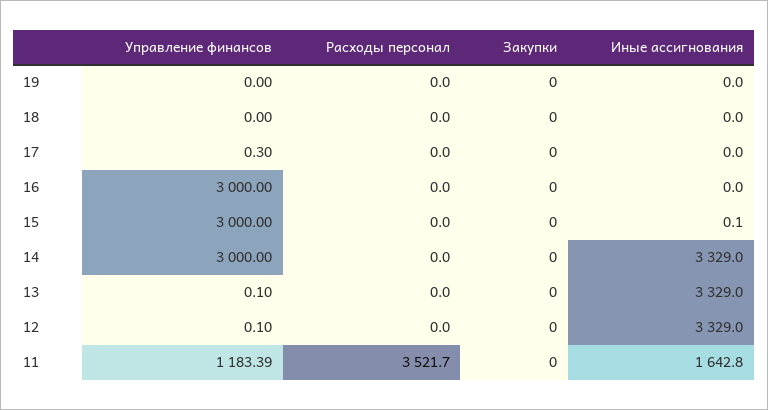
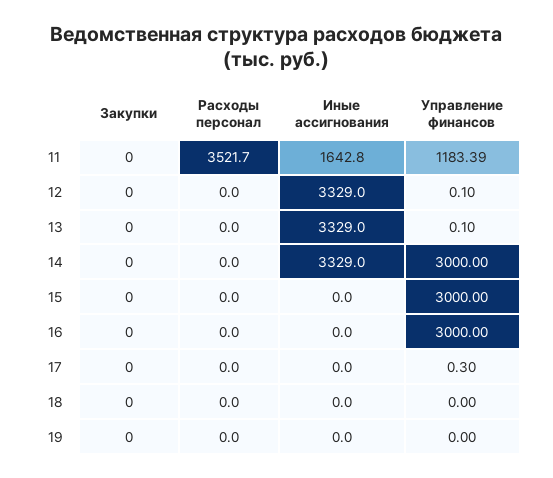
  {
    "Управление финансов": {
      "19": 0,
      "18": 0,
      "17": 0.3,
      "16": 3000,
      "15": 3000,
      "14": 3000,
      "13": 0.1,
      "12": 0.1,
      "11": 1183.39
    },
    "Расходы персонал": {
      "19": 0,
      "18": 0,
      "17": 0,
      "16": 0,
      "15": 0,
      "14": 0,
      "13": 0,
      "12": 0,
      "11": 3521.7
    },
    "Закупки": {
      "19": 0,
      "18": 0,
      "17": 0,
      "16": 0,
      "15": 0,
      "14": 0,
      "13": 0,
      "12": 0,
      "11": 0
    },
    "Иные ассигнования": {
      "19": 0,
      "18": 0,
      "17": 0,
      "16": 0,
-     "15": 0.1,
+     "15": 0,
      "14": 3329,
      "13": 3329,
      "12": 3329,
      "11": 1642.8
    }
  }

